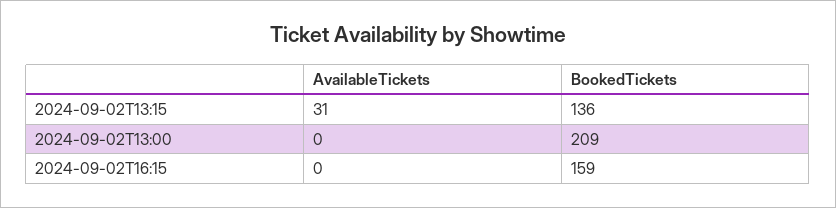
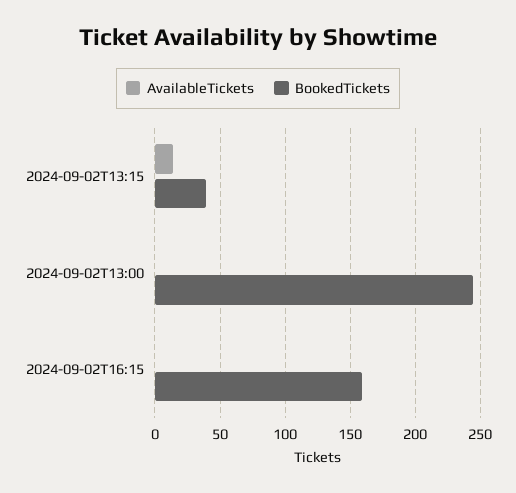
  {
    "AvailableTickets": {
-     "2024-09-02T13:15": 31,
+     "2024-09-02T13:15": 15,
      "2024-09-02T13:00": 0,
      "2024-09-02T16:15": 0
    },
    "BookedTickets": {
-     "2024-09-02T13:15": 136,
+     "2024-09-02T13:15": 40,
-     "2024-09-02T13:00": 209,
+     "2024-09-02T13:00": 245,
      "2024-09-02T16:15": 159
    }
  }

